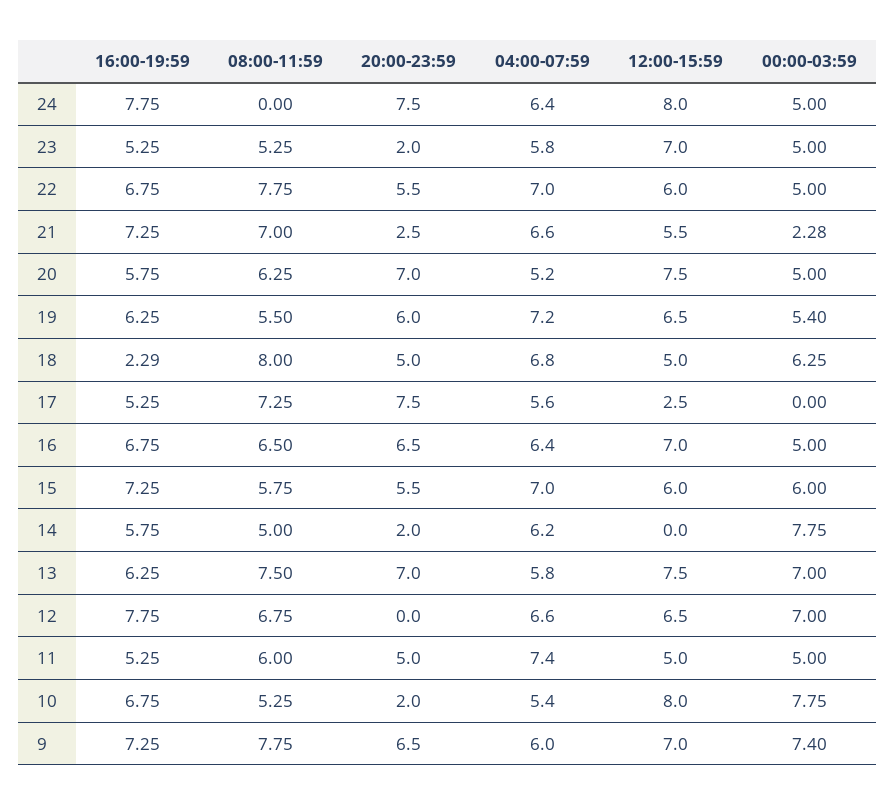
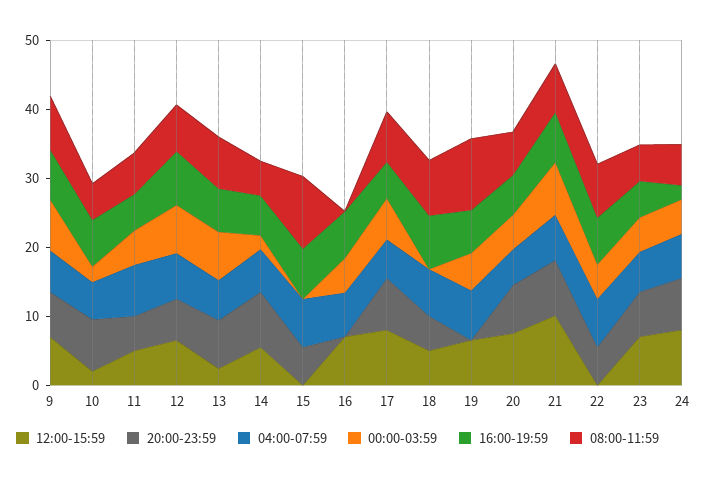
  {
    "16:00-19:59": {
-     "24": 7.75,
+     "24": 2,
      "23": 5.25,
      "22": 6.75,
      "21": 7.25,
      "20": 5.75,
      "19": 6.25,
-     "18": 2.29,
+     "18": 8,
      "17": 5.25,
      "16": 6.75,
      "15": 7.25,
      "14": 5.75,
      "13": 6.25,
      "12": 7.75,
      "11": 5.25,
      "10": 6.75,
      "9": 7.25
    },
    "08:00-11:59": {
-     "24": 0,
+     "24": 6,
      "23": 5.25,
      "22": 7.75,
      "21": 7,
      "20": 6.25,
-     "19": 5.5,
+     "19": 10,
      "18": 8,
      "17": 7.25,
-     "16": 6.5,
+     "16": 0,
-     "15": 5.75,
+     "15": 10,
      "14": 5,
      "13": 7.5,
      "12": 6.75,
      "11": 6,
      "10": 5.25,
      "9": 7.75
    },
    "20:00-23:59": {
      "24": 7.5,
-     "23": 2,
+     "23": 6,
      "22": 5.5,
-     "21": 2.5,
+     "21": 8,
      "20": 7,
-     "19": 6,
+     "19": 0,
      "18": 5,
      "17": 7.5,
-     "16": 6.5,
+     "16": 0,
      "15": 5.5,
-     "14": 2,
+     "14": 8,
      "13": 7,
-     "12": 0,
+     "12": 6,
      "11": 5,
-     "10": 2,
+     "10": 8,
      "9": 6.5
    },
    "04:00-07:59": {
      "24": 6.4,
      "23": 5.8,
      "22": 7,
      "21": 6.6,
      "20": 5.2,
      "19": 7.2,
      "18": 6.8,
      "17": 5.6,
      "16": 6.4,
      "15": 7,
      "14": 6.2,
      "13": 5.8,
      "12": 6.6,
      "11": 7.4,
      "10": 5.4,
      "9": 6
    },
    "12:00-15:59": {
      "24": 8,
      "23": 7,
-     "22": 6,
+     "22": 0,
-     "21": 5.5,
+     "21": 10,
      "20": 7.5,
      "19": 6.5,
      "18": 5,
-     "17": 2.5,
+     "17": 8,
      "16": 7,
-     "15": 6,
+     "15": 0,
-     "14": 0,
+     "14": 6,
-     "13": 7.5,
+     "13": 2,
      "12": 6.5,
      "11": 5,
-     "10": 8,
+     "10": 2,
      "9": 7
    },
    "00:00-03:59": {
      "24": 5,
      "23": 5,
      "22": 5,
-     "21": 2.28,
+     "21": 8,
      "20": 5,
      "19": 5.4,
-     "18": 6.25,
+     "18": 0,
-     "17": 0,
+     "17": 6,
      "16": 5,
-     "15": 6,
+     "15": 0,
-     "14": 7.75,
+     "14": 2,
      "13": 7,
      "12": 7,
      "11": 5,
-     "10": 7.75,
+     "10": 2,
      "9": 7.4
    }
  }

